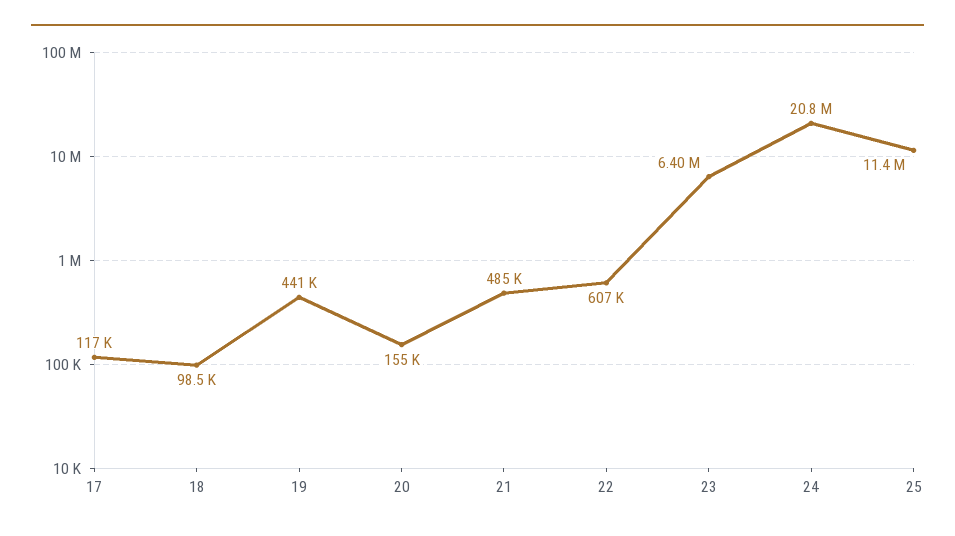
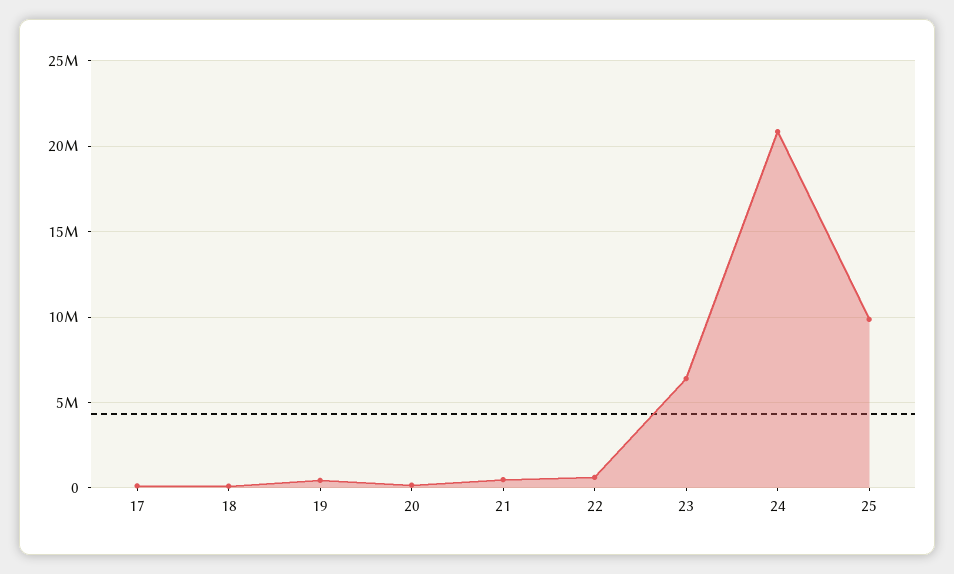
  {
    "17": 117000,
    "18": 98500,
    "19": 441000,
    "20": 155000,
    "21": 485000,
    "22": 607000,
    "23": 6400000,
    "24": 20800000,
-   "25": 11400000
+   "25": 10000000
  }

